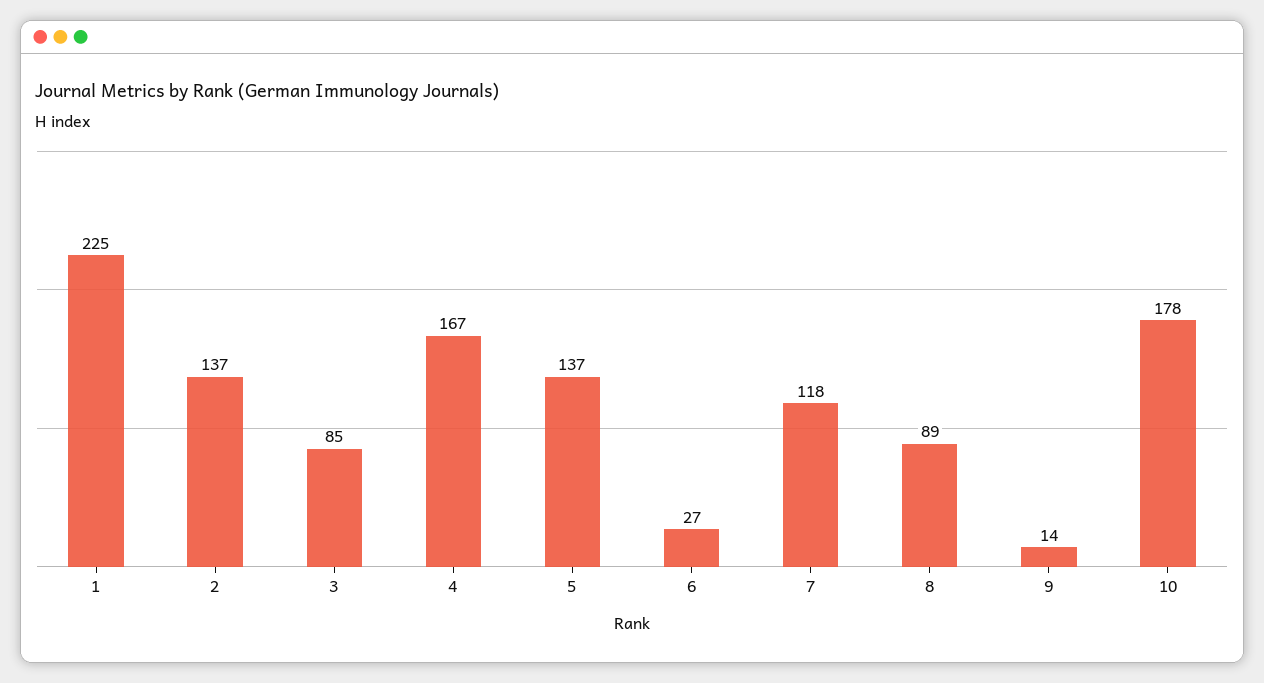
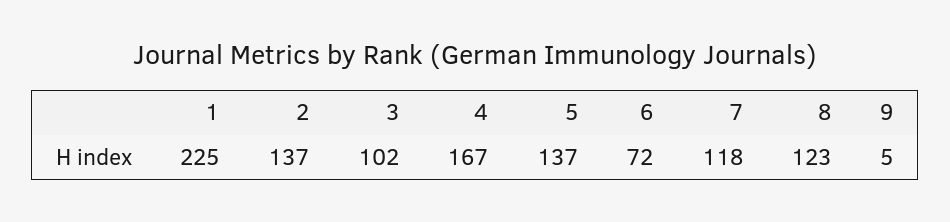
  {
    "1": 225,
    "2": 137,
-   "3": 85,
+   "3": 102,
    "4": 167,
    "5": 137,
-   "6": 27,
+   "6": 72,
    "7": 118,
-   "8": 89,
+   "8": 123,
-   "9": 14,
+   "9": 5
-   "10": 178
  }

